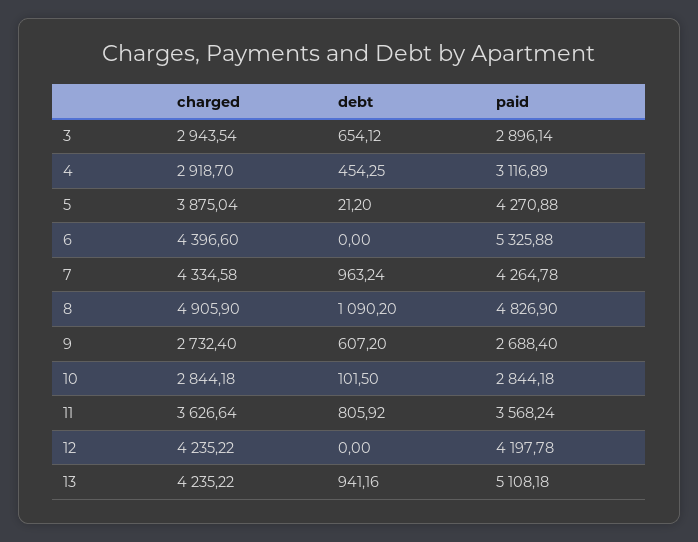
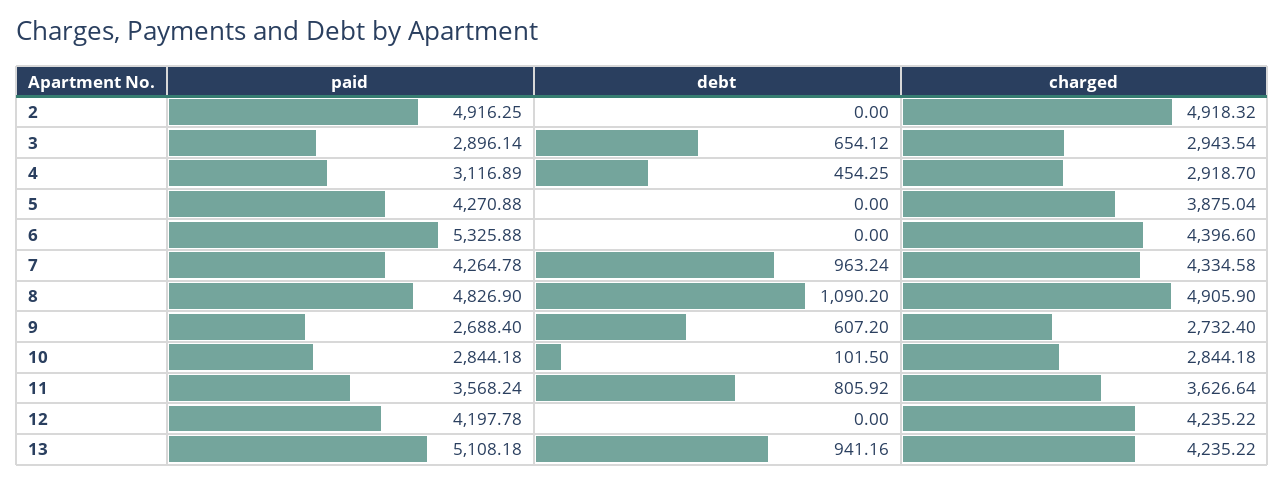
  {
    "charged": {
      "3": 2943.54,
      "4": 2918.7,
      "5": 3875.04,
      "6": 4396.6,
      "7": 4334.58,
      "8": 4905.9,
      "9": 2732.4,
      "10": 2844.18,
      "11": 3626.64,
      "12": 4235.22,
-     "13": 4235.22
+     "13": 4235.22,
+     "2": 4918.32
    },
    "debt": {
      "3": 654.12,
      "4": 454.25,
-     "5": 21.2,
+     "5": 0,
      "6": 0,
      "7": 963.24,
      "8": 1090.2,
      "9": 607.2,
      "10": 101.5,
      "11": 805.92,
      "12": 0,
-     "13": 941.16
+     "13": 941.16,
+     "2": 0
    },
    "paid": {
      "3": 2896.14,
      "4": 3116.89,
      "5": 4270.88,
      "6": 5325.88,
      "7": 4264.78,
      "8": 4826.9,
      "9": 2688.4,
      "10": 2844.18,
      "11": 3568.24,
      "12": 4197.78,
-     "13": 5108.18
+     "13": 5108.18,
+     "2": 4916.25
    }
  }

